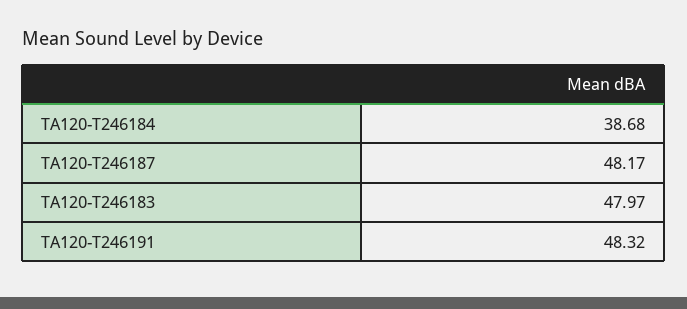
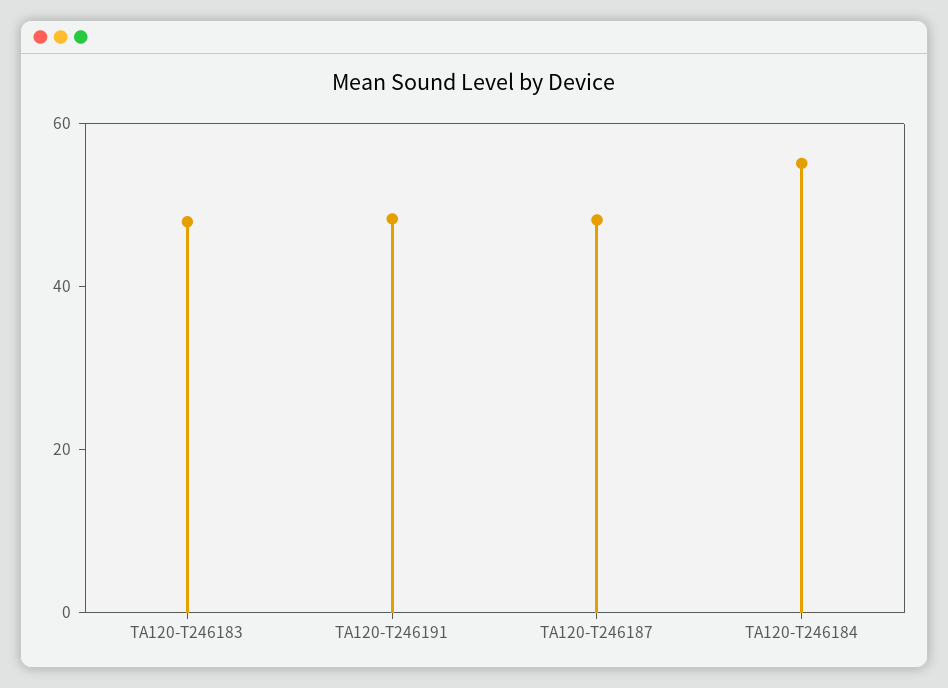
  {
-   "TA120-T246184": 38.68,
+   "TA120-T246184": 55,
    "TA120-T246187": 48.17,
    "TA120-T246183": 47.97,
    "TA120-T246191": 48.32
  }

